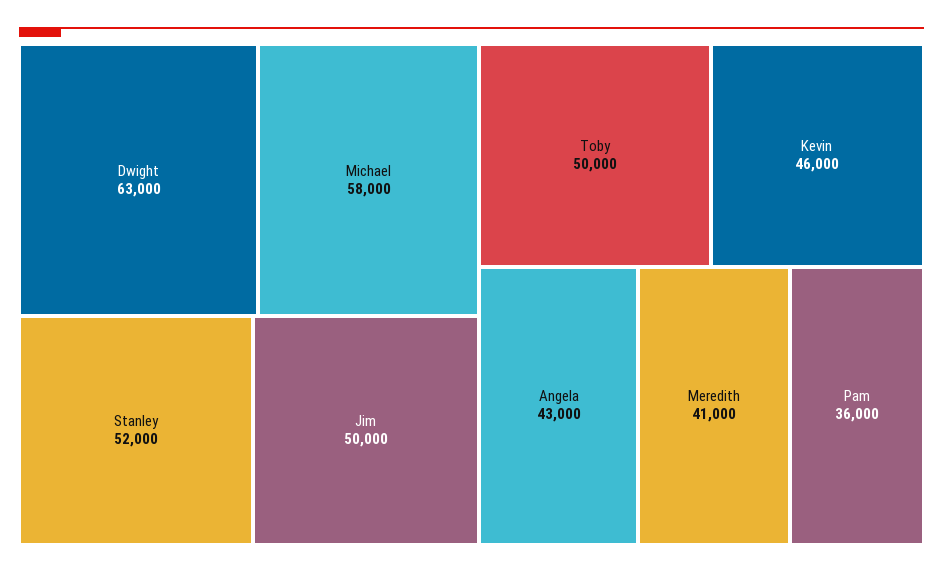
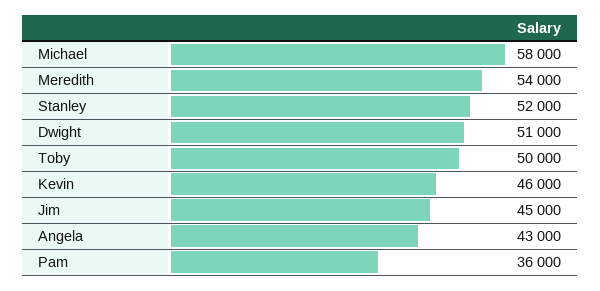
  {
-   "Dwight": 63000,
+   "Dwight": 51000,
    "Michael": 58000,
    "Stanley": 52000,
-   "Jim": 50000,
+   "Jim": 45000,
    "Toby": 50000,
    "Kevin": 46000,
    "Angela": 43000,
-   "Meredith": 41000,
+   "Meredith": 54000,
    "Pam": 36000
  }

